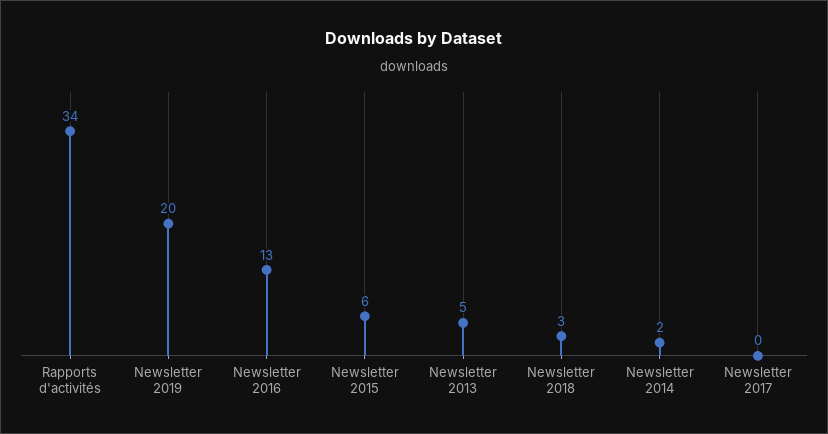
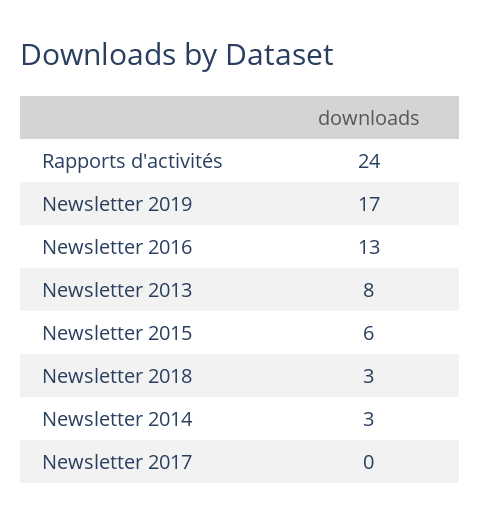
  {
-   "Rapports d'activités": 34,
+   "Rapports d'activités": 24,
-   "Newsletter 2019": 20,
+   "Newsletter 2019": 17,
    "Newsletter 2016": 13,
    "Newsletter 2015": 6,
-   "Newsletter 2013": 5,
+   "Newsletter 2013": 8,
    "Newsletter 2018": 3,
-   "Newsletter 2014": 2,
+   "Newsletter 2014": 3,
    "Newsletter 2017": 0
  }

